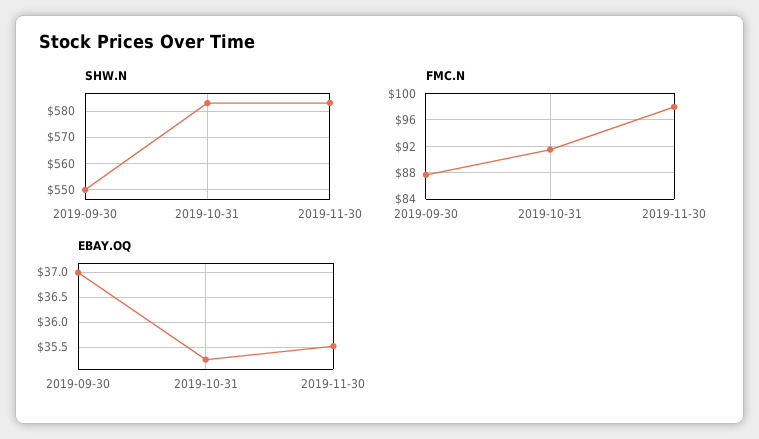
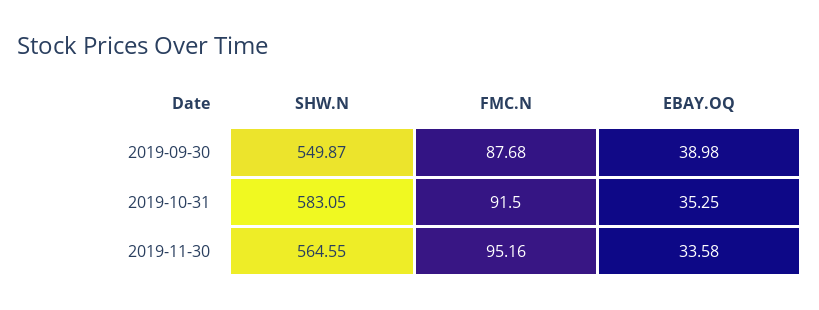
  {
    "SHW.N": {
      "2019-09-30": 549.87,
      "2019-10-31": 583.05,
-     "2019-11-30": 582.5
+     "2019-11-30": 564.55
    },
    "FMC.N": {
      "2019-09-30": 87.68,
      "2019-10-31": 91.5,
-     "2019-11-30": 98
+     "2019-11-30": 95.16
    },
    "EBAY.OQ": {
-     "2019-09-30": 37,
+     "2019-09-30": 38.98,
      "2019-10-31": 35.25,
-     "2019-11-30": 35.5
+     "2019-11-30": 33.58
    }
  }

